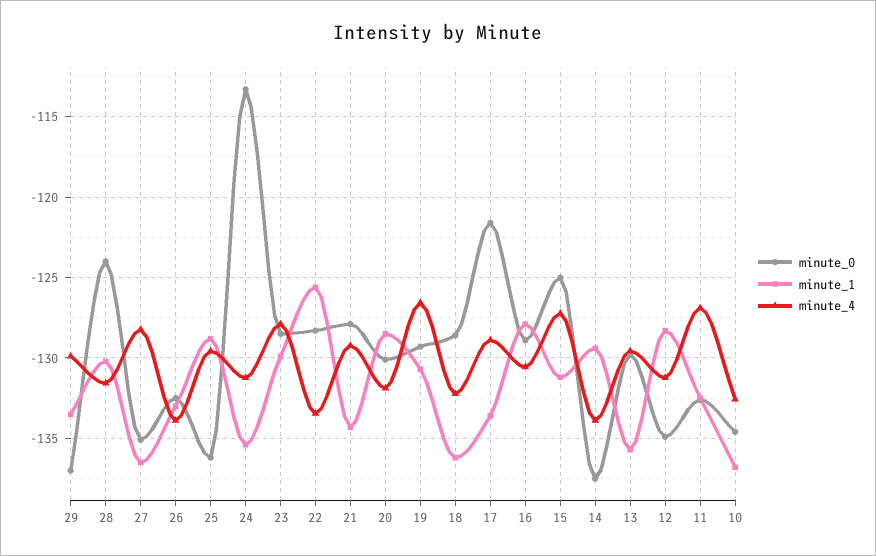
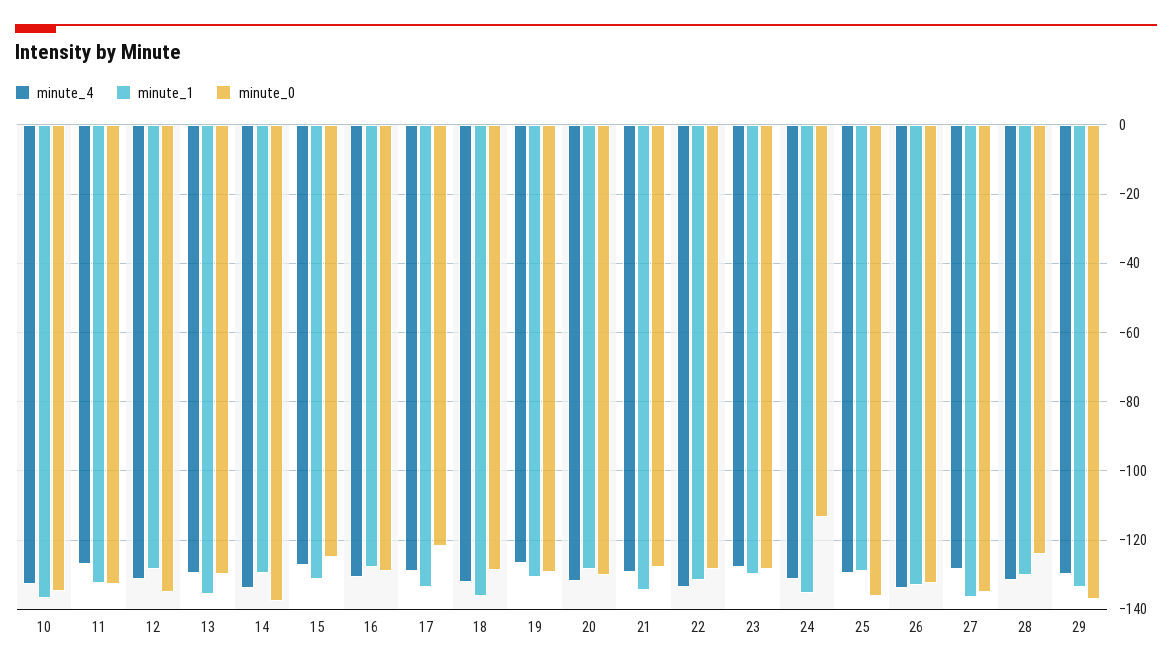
  {
    "minute_0": {
      "29": -137,
      "28": -124,
      "27": -135,
      "26": -132.5,
      "25": -136,
      "24": -113.5,
      "23": -128.5,
      "22": -128.5,
      "21": -128,
      "20": -130,
      "19": -129.5,
      "18": -128.5,
      "17": -121.5,
      "16": -129,
      "15": -125,
      "14": -137.5,
      "13": -130,
      "12": -135,
      "11": -132.5,
      "10": -134.5
    },
    "minute_1": {
      "29": -133.5,
      "28": -130,
      "27": -136.5,
      "26": -133,
      "25": -129,
      "24": -135.5,
      "23": -130,
-     "22": -125.5,
+     "22": -132,
      "21": -134.5,
      "20": -128.5,
      "19": -130.5,
      "18": -136,
      "17": -133.5,
      "16": -128,
      "15": -131,
      "14": -129.5,
      "13": -135.5,
      "12": -128.5,
      "11": -132.5,
      "10": -137
    },
    "minute_4": {
      "29": -130,
      "28": -131.5,
      "27": -128,
      "26": -134,
      "25": -129.5,
      "24": -131,
      "23": -128,
      "22": -133.5,
      "21": -129,
      "20": -132,
      "19": -126.5,
      "18": -132,
      "17": -129,
      "16": -130.5,
      "15": -127,
      "14": -134,
      "13": -129.5,
      "12": -131,
      "11": -127,
      "10": -132.5
    }
  }

